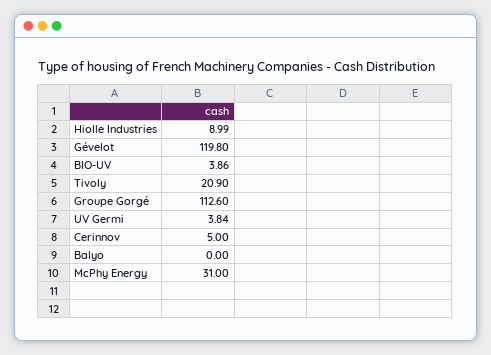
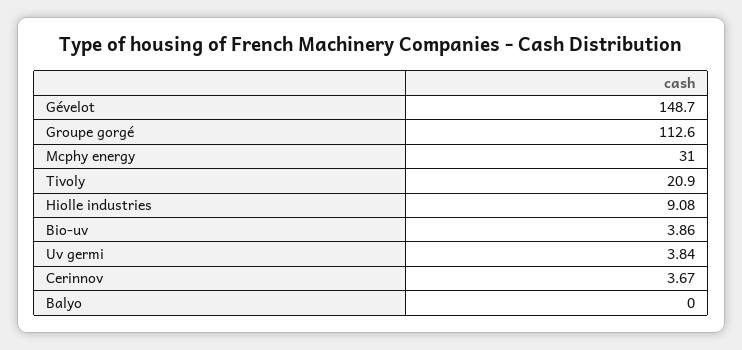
  {
-   "Hiolle Industries": 8.99,
+   "Hiolle Industries": 9.08,
-   "Gévelot": 119.8,
+   "Gévelot": 148.7,
    "BIO-UV": 3.86,
    "Tivoly": 20.9,
    "Groupe Gorgé": 112.6,
    "UV Germi": 3.84,
-   "Cerinnov": 5,
+   "Cerinnov": 3.67,
    "Balyo": 0,
    "McPhy Energy": 31
  }

